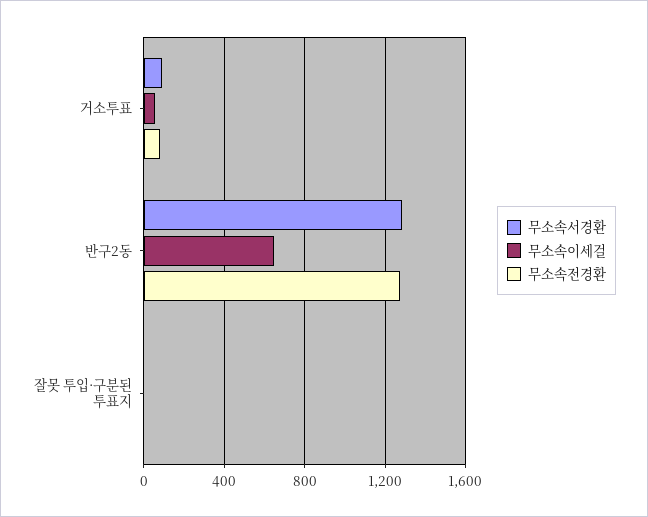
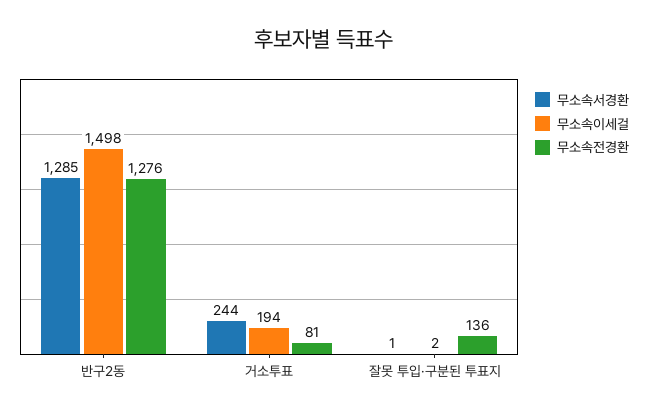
  {
    "무소속서경환": {
-     "거소투표": 100,
+     "거소투표": 244,
      "반구2동": 1285,
      "잘못 투입·구분된 투표지": 1
    },
    "무소속이세걸": {
-     "거소투표": 50,
+     "거소투표": 194,
-     "반구2동": 650,
+     "반구2동": 1498,
      "잘못 투입·구분된 투표지": 2
    },
    "무소속전경환": {
      "거소투표": 81,
      "반구2동": 1276,
-     "잘못 투입·구분된 투표지": 0
+     "잘못 투입·구분된 투표지": 136
    }
  }

